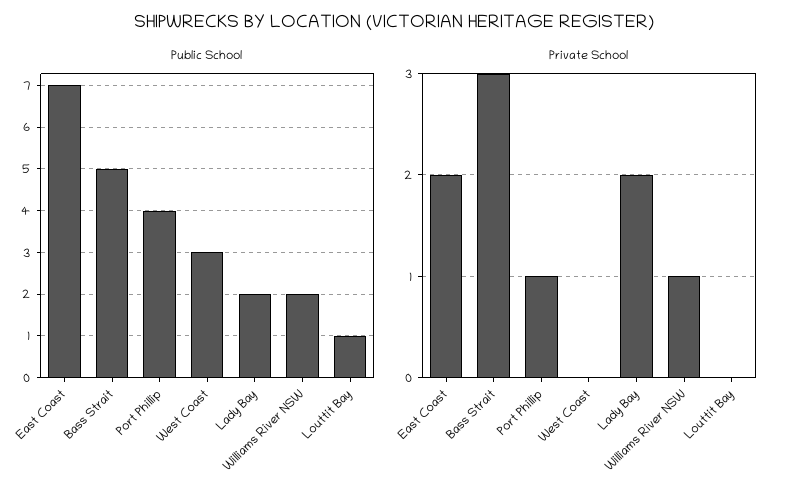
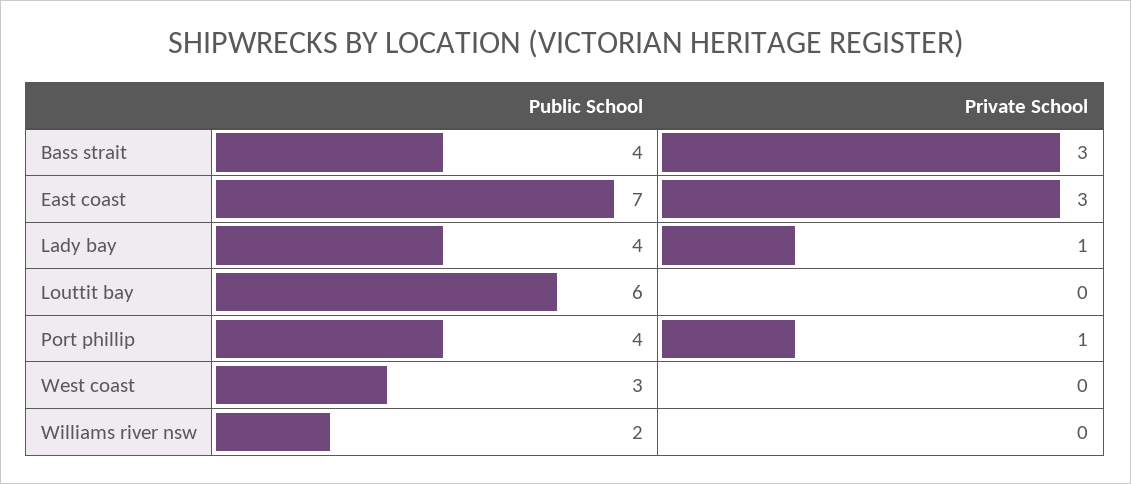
  {
    "Public School": {
      "East Coast": 7,
-     "Bass Strait": 5,
+     "Bass Strait": 4,
      "Port Phillip": 4,
      "West Coast": 3,
-     "Lady Bay": 2,
+     "Lady Bay": 4,
      "Williams River NSW": 2,
-     "Louttit Bay": 1
+     "Louttit Bay": 6
    },
    "Private School": {
-     "East Coast": 2,
+     "East Coast": 3,
      "Bass Strait": 3,
      "Port Phillip": 1,
      "West Coast": 0,
-     "Lady Bay": 2,
+     "Lady Bay": 1,
-     "Williams River NSW": 1,
+     "Williams River NSW": 0,
      "Louttit Bay": 0
    }
  }

